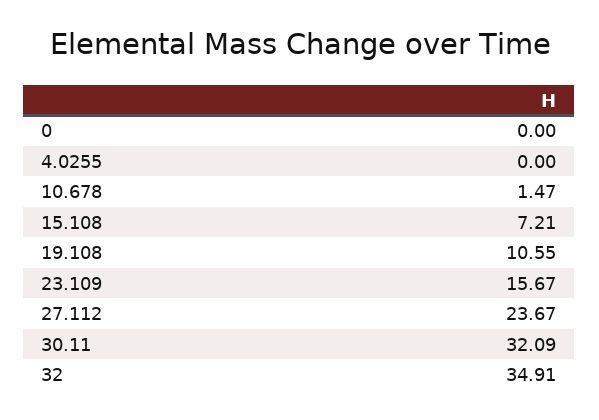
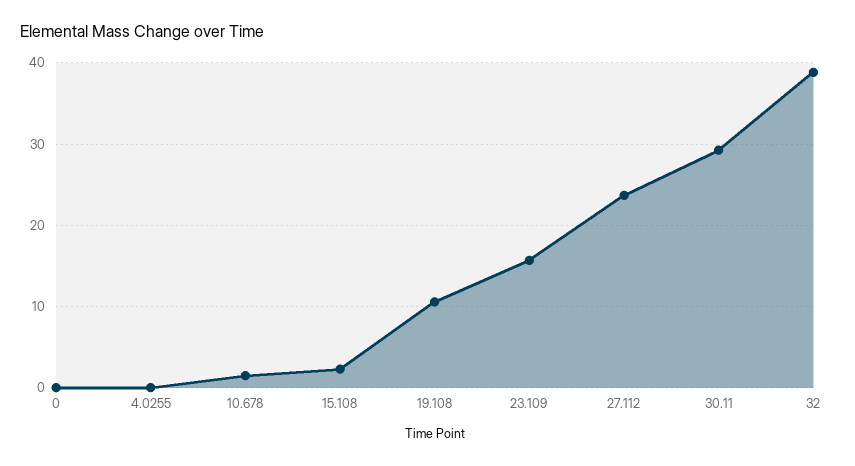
  {
    "0": 0,
    "4.0255": 0,
    "10.678": 1.47,
-   "15.108": 7.21,
+   "15.108": 2,
    "19.108": 10.55,
    "23.109": 15.67,
    "27.112": 23.67,
-   "30.11": 32.09,
+   "30.11": 29,
-   "32": 34.91
+   "32": 39
  }

